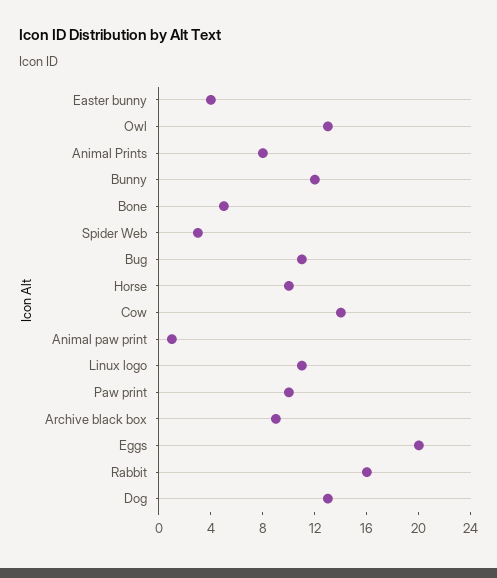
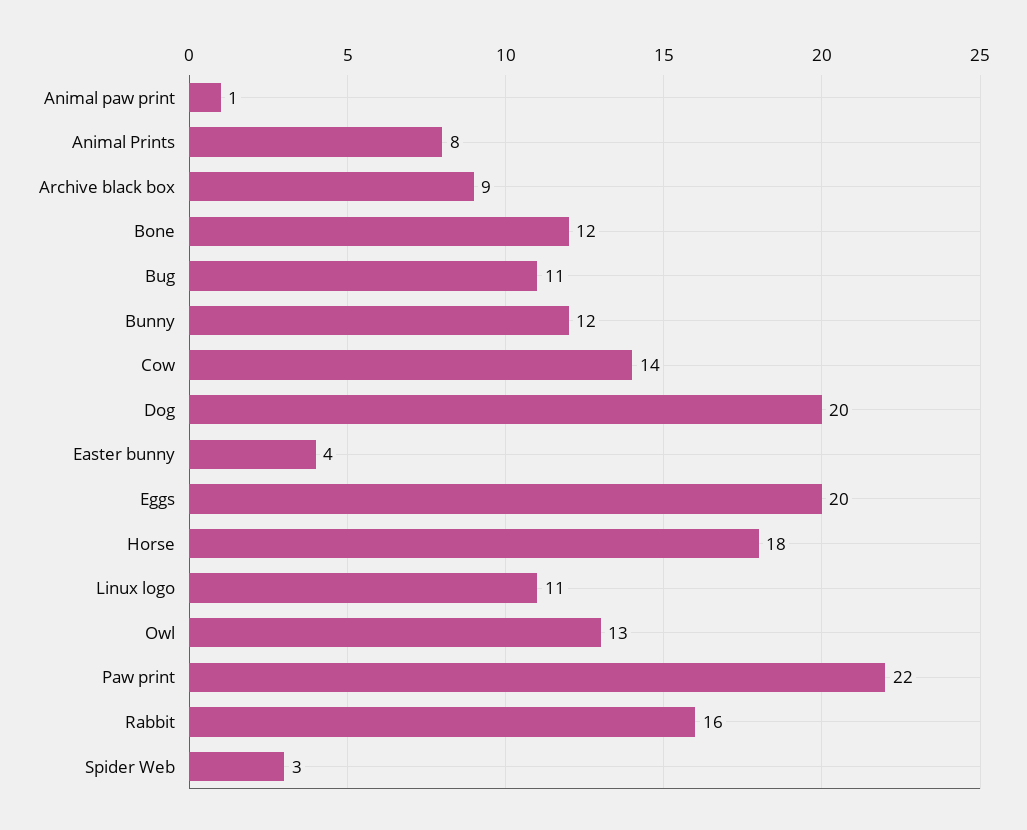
  {
    "Easter bunny": 4,
    "Owl": 13,
    "Animal Prints": 8,
    "Bunny": 12,
-   "Bone": 5,
+   "Bone": 12,
    "Spider Web": 3,
    "Bug": 11,
-   "Horse": 10,
+   "Horse": 18,
    "Cow": 14,
    "Animal paw print": 1,
    "Linux logo": 11,
-   "Paw print": 10,
+   "Paw print": 22,
    "Archive black box": 9,
    "Eggs": 20,
    "Rabbit": 16,
-   "Dog": 13
+   "Dog": 20
  }

